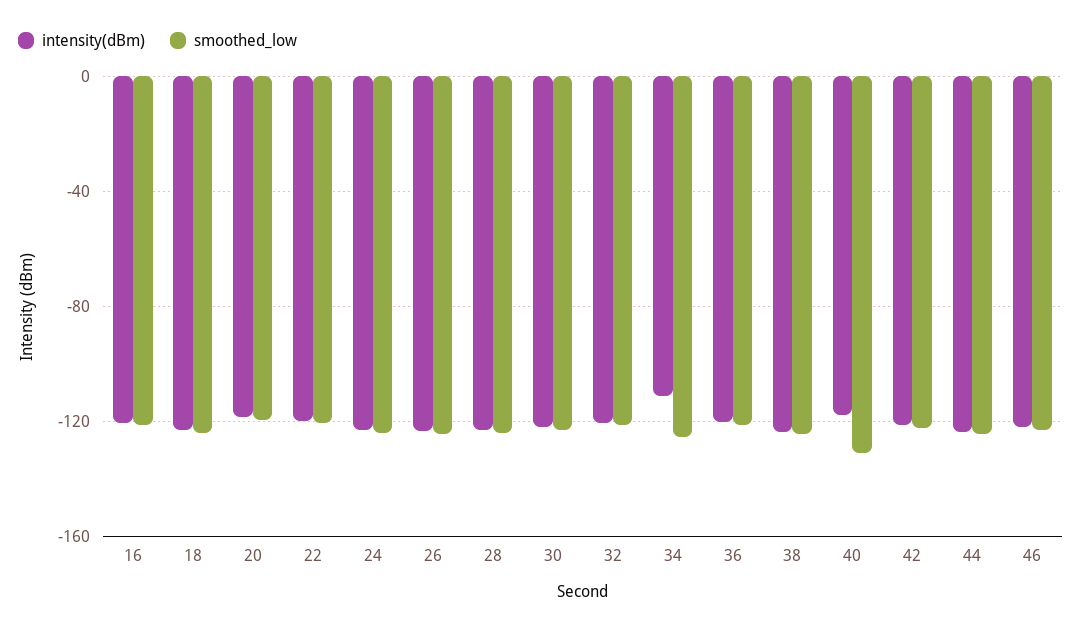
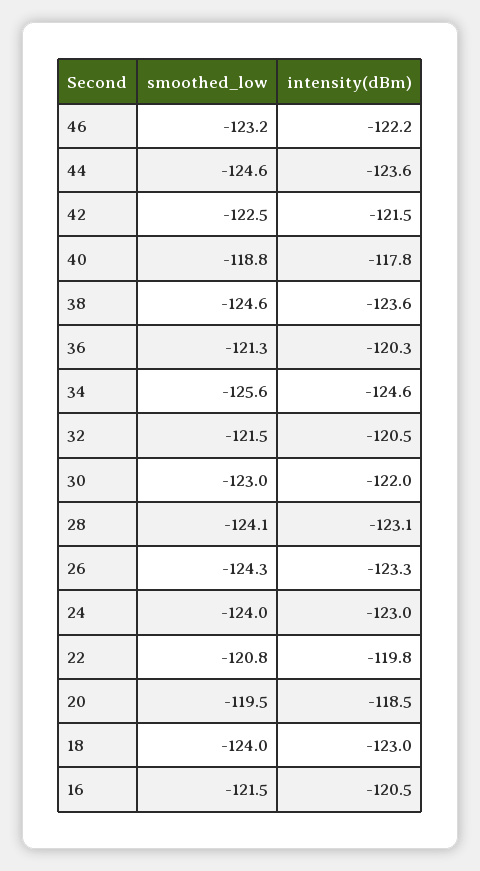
  {
    "intensity(dBm)": {
      "16": -120.5,
      "18": -123,
      "20": -118.5,
      "22": -119.8,
      "24": -123,
      "26": -123.3,
      "28": -123.1,
      "30": -122,
      "32": -120.5,
-     "34": -110,
+     "34": -124.6,
      "36": -120.3,
      "38": -123.6,
      "40": -117.8,
      "42": -121.5,
      "44": -123.6,
      "46": -122.2
    },
    "smoothed_low": {
      "16": -121.5,
      "18": -124,
      "20": -119.5,
      "22": -120.8,
      "24": -124,
      "26": -124.3,
      "28": -124.1,
      "30": -123,
      "32": -121.5,
      "34": -125.6,
      "36": -121.3,
      "38": -124.6,
-     "40": -130,
+     "40": -118.8,
      "42": -122.5,
      "44": -124.6,
      "46": -123.2
    }
  }

